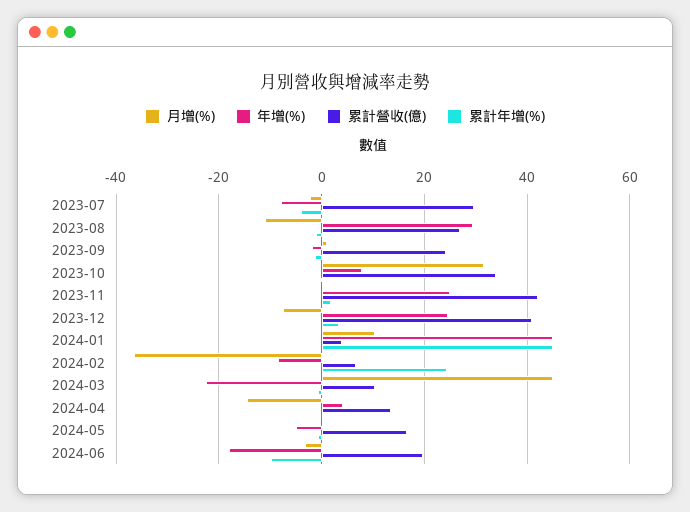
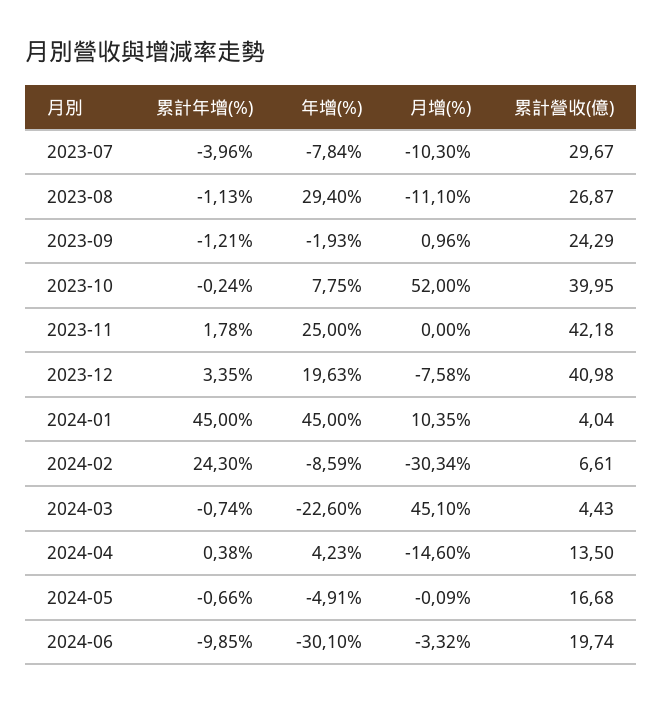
  {
    "月增(%)": {
-     "2023-07": -2,
+     "2023-07": -10.3,
      "2023-08": -11.1,
      "2023-09": 0.96,
-     "2023-10": 32,
+     "2023-10": 52,
      "2023-11": 0,
      "2023-12": -7.58,
      "2024-01": 10.35,
-     "2024-02": -36,
+     "2024-02": -30.34,
      "2024-03": 45.1,
      "2024-04": -14.6,
      "2024-05": -0.09,
      "2024-06": -3.32
    },
    "年增(%)": {
      "2023-07": -7.84,
      "2023-08": 29.4,
      "2023-09": -1.93,
      "2023-10": 7.75,
      "2023-11": 25,
-     "2023-12": 24,
+     "2023-12": 19.63,
      "2024-01": 45,
      "2024-02": -8.59,
      "2024-03": -22.6,
      "2024-04": 4.23,
      "2024-05": -4.91,
-     "2024-06": -18
+     "2024-06": -30.1
    },
    "累計營收(億)": {
      "2023-07": 29.67,
      "2023-08": 26.87,
      "2023-09": 24.29,
-     "2023-10": 34,
+     "2023-10": 39.95,
      "2023-11": 42.18,
      "2023-12": 40.98,
      "2024-01": 4.04,
      "2024-02": 6.61,
-     "2024-03": 10,
+     "2024-03": 4.43,
      "2024-04": 13.5,
      "2024-05": 16.68,
      "2024-06": 19.74
    },
    "累計年增(%)": {
      "2023-07": -3.96,
      "2023-08": -1.13,
      "2023-09": -1.21,
      "2023-10": -0.24,
      "2023-11": 1.78,
      "2023-12": 3.35,
      "2024-01": 45,
      "2024-02": 24.3,
      "2024-03": -0.74,
      "2024-04": 0.38,
      "2024-05": -0.66,
      "2024-06": -9.85
    }
  }

